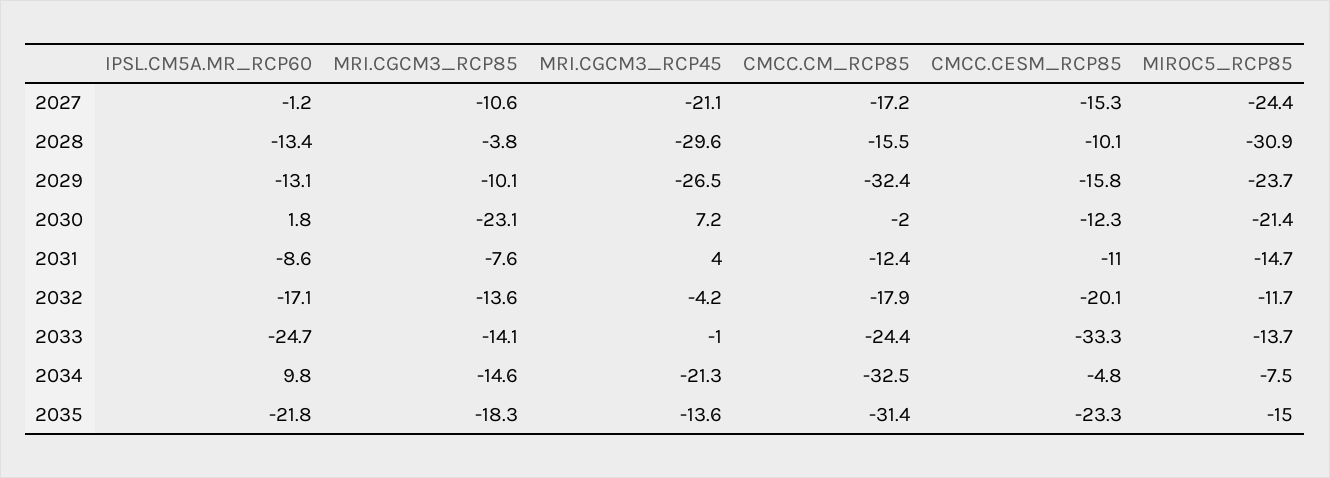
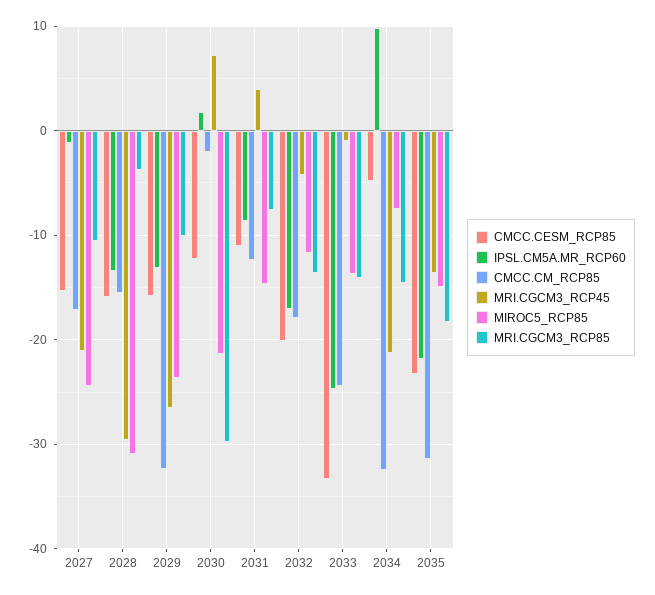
  {
    "IPSL.CM5A.MR_RCP60": {
      "2027": -1.2,
      "2028": -13.4,
      "2029": -13.1,
      "2030": 1.8,
      "2031": -8.6,
      "2032": -17.1,
      "2033": -24.7,
      "2034": 9.8,
      "2035": -21.8
    },
    "MRI.CGCM3_RCP85": {
      "2027": -10.6,
      "2028": -3.8,
      "2029": -10.1,
-     "2030": -23.1,
+     "2030": -30,
      "2031": -7.6,
      "2032": -13.6,
      "2033": -14.1,
      "2034": -14.6,
      "2035": -18.3
    },
    "MRI.CGCM3_RCP45": {
      "2027": -21.1,
      "2028": -29.6,
      "2029": -26.5,
      "2030": 7.2,
      "2031": 4,
      "2032": -4.2,
      "2033": -1,
      "2034": -21.3,
      "2035": -13.6
    },
    "CMCC.CM_RCP85": {
      "2027": -17.2,
      "2028": -15.5,
      "2029": -32.4,
      "2030": -2,
      "2031": -12.4,
      "2032": -17.9,
      "2033": -24.4,
      "2034": -32.5,
      "2035": -31.4
    },
    "CMCC.CESM_RCP85": {
      "2027": -15.3,
-     "2028": -10.1,
+     "2028": -16,
      "2029": -15.8,
      "2030": -12.3,
      "2031": -11,
      "2032": -20.1,
      "2033": -33.3,
      "2034": -4.8,
      "2035": -23.3
    },
    "MIROC5_RCP85": {
      "2027": -24.4,
      "2028": -30.9,
      "2029": -23.7,
      "2030": -21.4,
      "2031": -14.7,
      "2032": -11.7,
      "2033": -13.7,
      "2034": -7.5,
      "2035": -15
    }
  }

